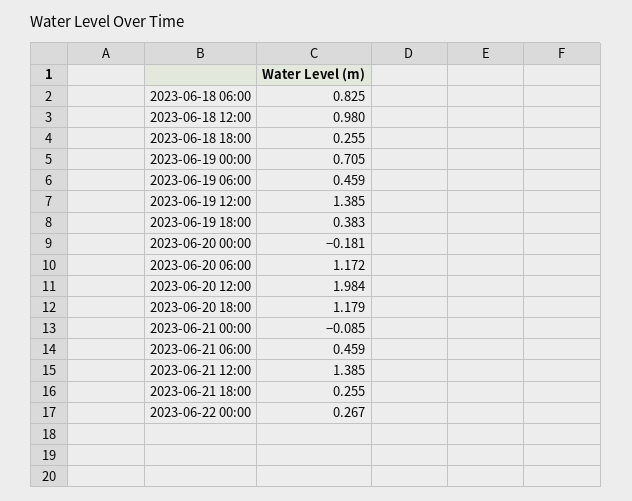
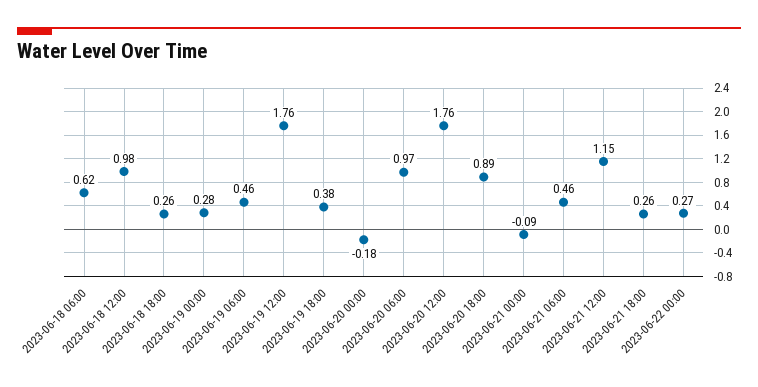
  {
-   "2023-06-18 06:00": 0.825,
+   "2023-06-18 06:00": 0.62,
    "2023-06-18 12:00": 0.98,
    "2023-06-18 18:00": 0.255,
-   "2023-06-19 00:00": 0.705,
+   "2023-06-19 00:00": 0.28,
    "2023-06-19 06:00": 0.459,
-   "2023-06-19 12:00": 1.385,
+   "2023-06-19 12:00": 1.76,
    "2023-06-19 18:00": 0.383,
    "2023-06-20 00:00": -0.181,
-   "2023-06-20 06:00": 1.172,
+   "2023-06-20 06:00": 0.97,
-   "2023-06-20 12:00": 1.984,
+   "2023-06-20 12:00": 1.76,
-   "2023-06-20 18:00": 1.179,
+   "2023-06-20 18:00": 0.89,
    "2023-06-21 00:00": -0.085,
    "2023-06-21 06:00": 0.459,
-   "2023-06-21 12:00": 1.385,
+   "2023-06-21 12:00": 1.15,
    "2023-06-21 18:00": 0.255,
    "2023-06-22 00:00": 0.267
  }

